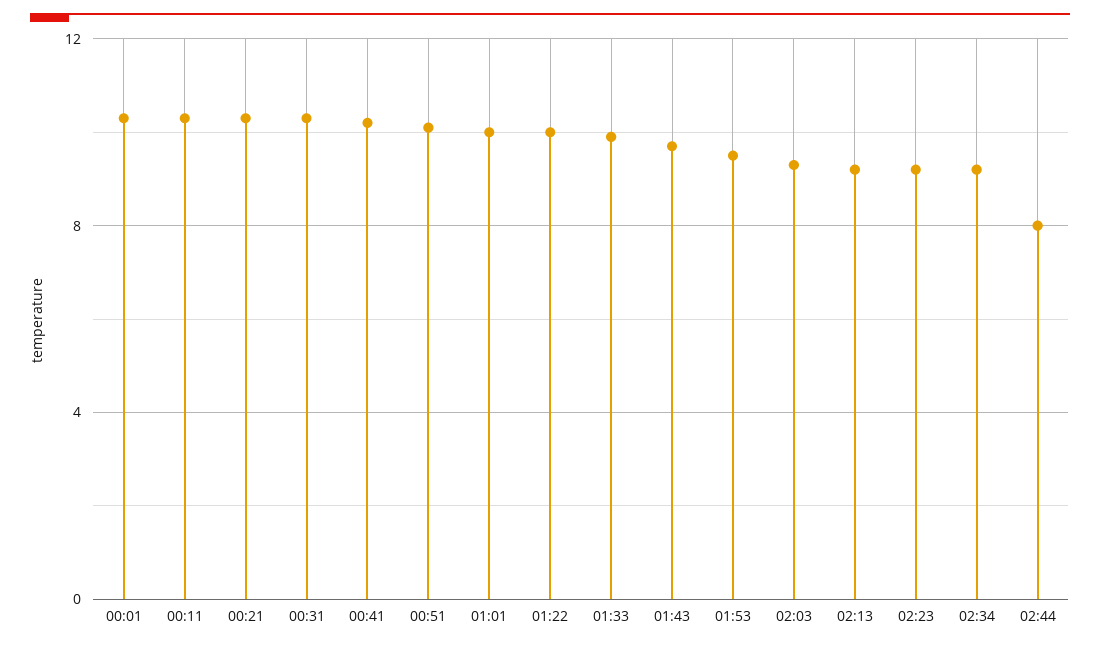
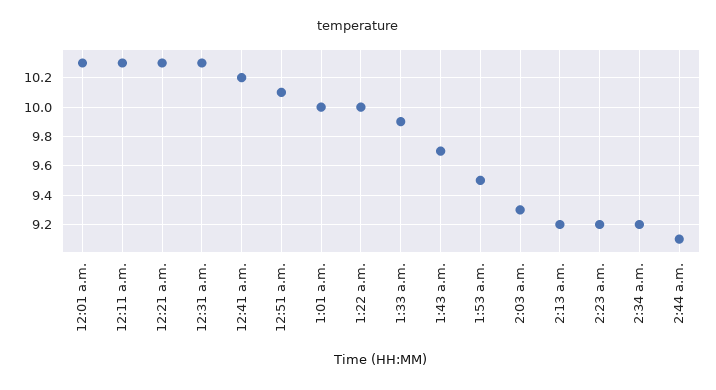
  {
    "00:01": 10.3,
    "00:11": 10.3,
    "00:21": 10.3,
    "00:31": 10.3,
    "00:41": 10.2,
    "00:51": 10.1,
    "01:01": 10,
    "01:22": 10,
    "01:33": 9.9,
    "01:43": 9.7,
    "01:53": 9.5,
    "02:03": 9.3,
    "02:13": 9.2,
    "02:23": 9.2,
    "02:34": 9.2,
-   "02:44": 8
+   "02:44": 9.1
  }

